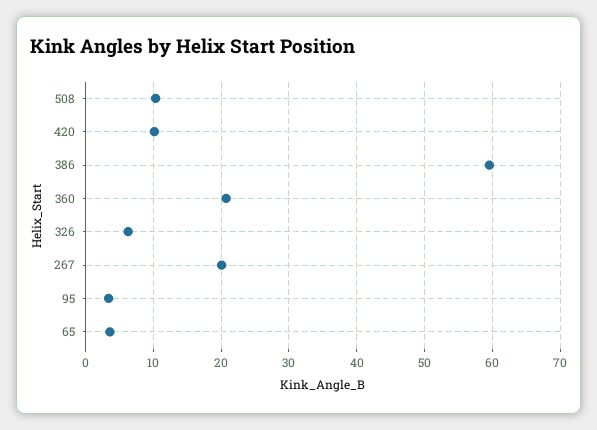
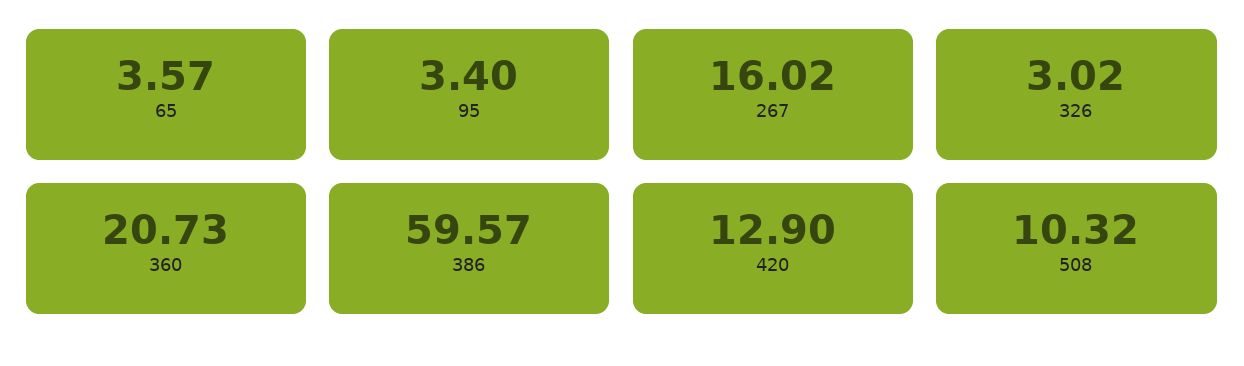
  {
    "508": 10.32,
-   "420": 10,
+   "420": 12.9,
    "386": 59.57,
    "360": 20.73,
-   "326": 6,
+   "326": 3.02,
-   "267": 20,
+   "267": 16.02,
    "95": 3.4,
    "65": 3.57
  }

